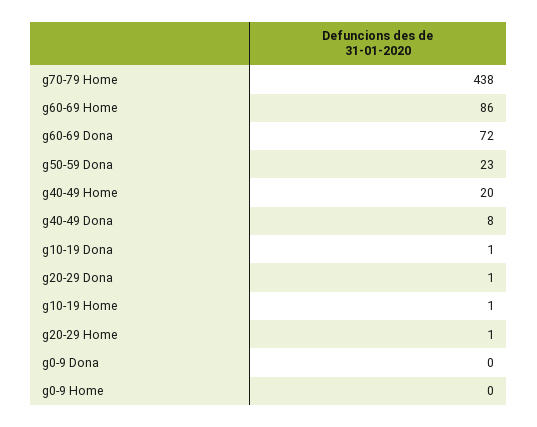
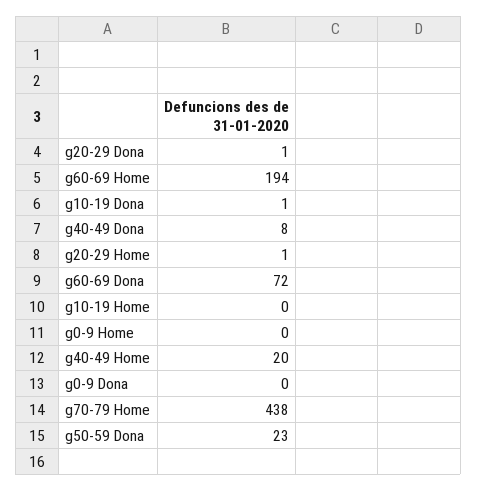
  {
    "g70-79 Home": 438,
-   "g60-69 Home": 86,
+   "g60-69 Home": 194,
    "g60-69 Dona": 72,
    "g50-59 Dona": 23,
    "g40-49 Home": 20,
    "g40-49 Dona": 8,
    "g10-19 Dona": 1,
    "g20-29 Dona": 1,
-   "g10-19 Home": 1,
+   "g10-19 Home": 0,
    "g20-29 Home": 1,
    "g0-9 Dona": 0,
    "g0-9 Home": 0
  }

